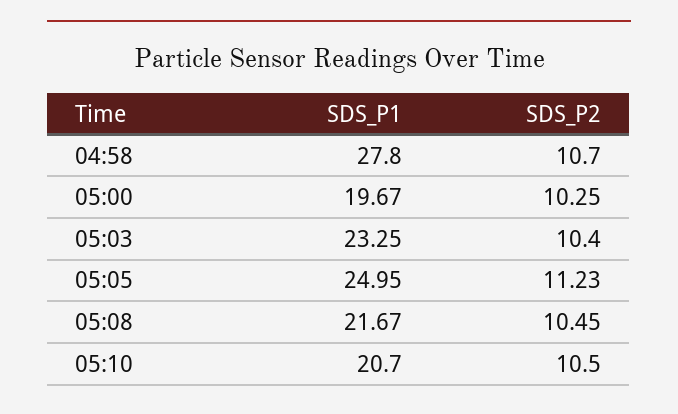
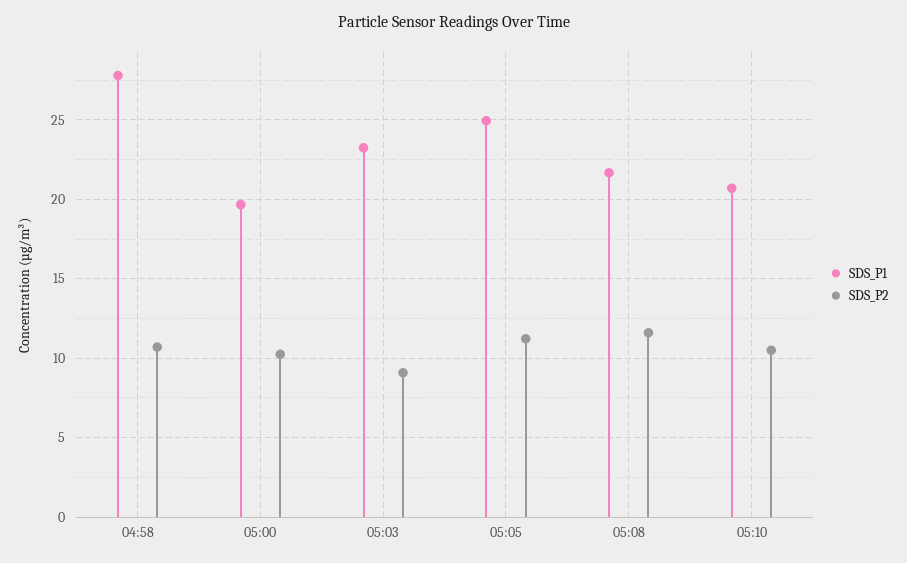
  {
    "SDS_P1": {
      "04:58": 27.8,
      "05:00": 19.67,
      "05:03": 23.25,
      "05:05": 24.95,
      "05:08": 21.67,
      "05:10": 20.7
    },
    "SDS_P2": {
      "04:58": 10.7,
      "05:00": 10.25,
-     "05:03": 10.4,
+     "05:03": 9,
      "05:05": 11.23,
-     "05:08": 10.45,
+     "05:08": 11.5,
      "05:10": 10.5
    }
  }

